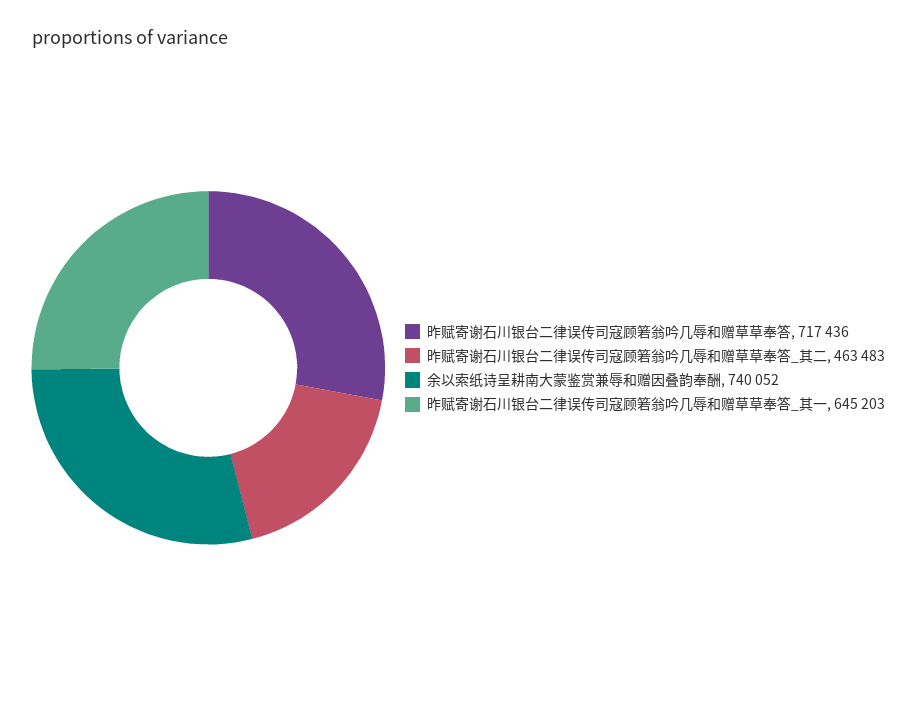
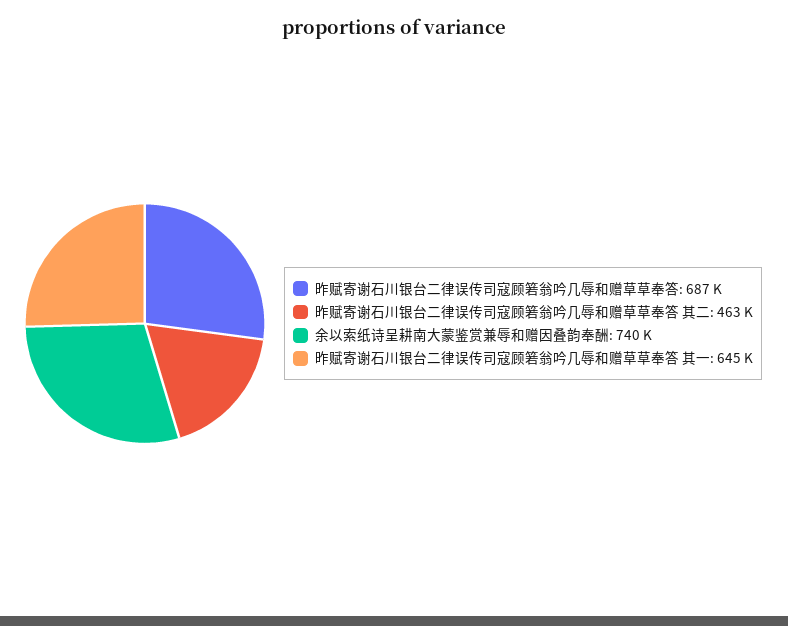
  {
-   "昨赋寄谢石川银台二律误传司寇顾箬翁吟几辱和赠草草奉答": 717436,
+   "昨赋寄谢石川银台二律误传司寇顾箬翁吟几辱和赠草草奉答": 687000,
    "昨赋寄谢石川银台二律误传司寇顾箬翁吟几辱和赠草草奉答_其二": 463483,
    "余以索纸诗呈耕南大蒙鉴赏兼辱和赠因叠韵奉酬": 740052,
    "昨赋寄谢石川银台二律误传司寇顾箬翁吟几辱和赠草草奉答_其一": 645203
  }

